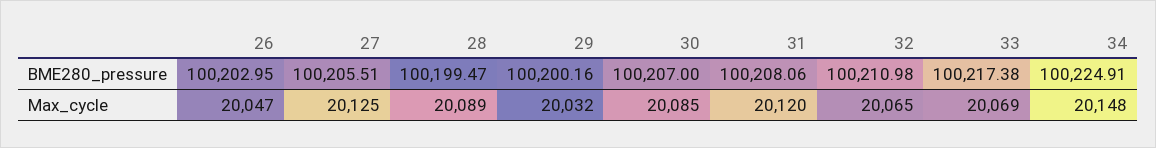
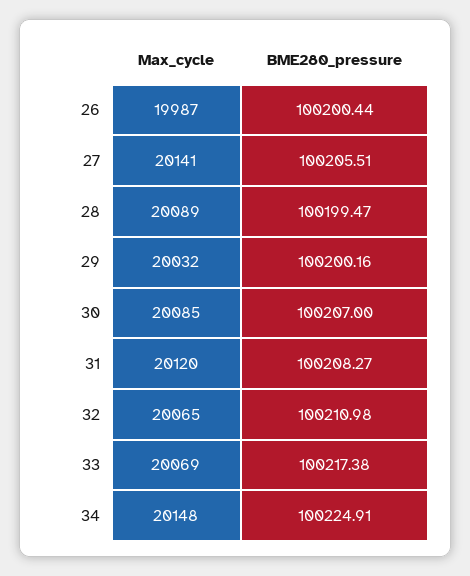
  {
    "26": {
-     "BME280_pressure": 100202.95,
+     "BME280_pressure": 100200.44,
-     "Max_cycle": 20047
+     "Max_cycle": 19987
    },
    "27": {
      "BME280_pressure": 100205.51,
-     "Max_cycle": 20125
+     "Max_cycle": 20141
    },
    "28": {
      "BME280_pressure": 100199.47,
      "Max_cycle": 20089
    },
    "29": {
      "BME280_pressure": 100200.16,
      "Max_cycle": 20032
    },
    "30": {
      "BME280_pressure": 100207,
      "Max_cycle": 20085
    },
    "31": {
-     "BME280_pressure": 100208.06,
+     "BME280_pressure": 100208.27,
      "Max_cycle": 20120
    },
    "32": {
      "BME280_pressure": 100210.98,
      "Max_cycle": 20065
    },
    "33": {
      "BME280_pressure": 100217.38,
      "Max_cycle": 20069
    },
    "34": {
      "BME280_pressure": 100224.91,
      "Max_cycle": 20148
    }
  }

